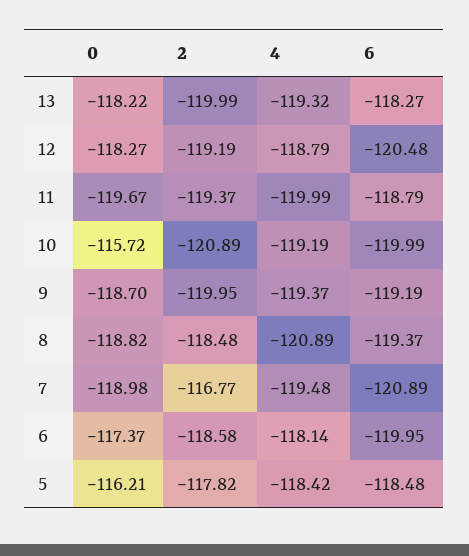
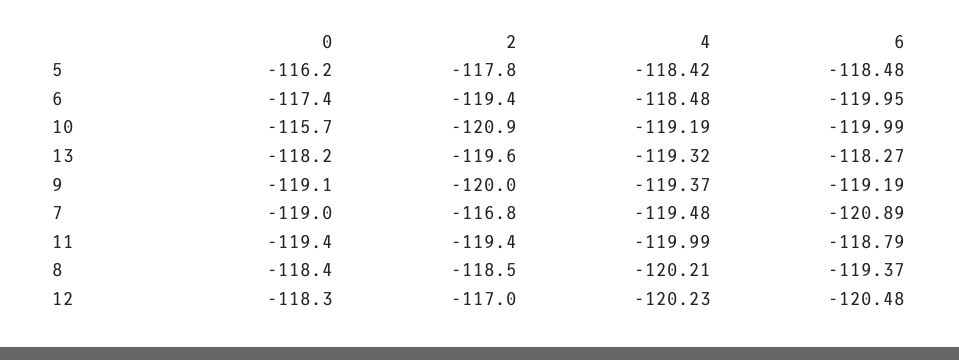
  {
    "0": {
      "13": -118.22,
      "12": -118.27,
-     "11": -119.67,
+     "11": -119.4,
      "10": -115.72,
-     "9": -118.7,
+     "9": -119.1,
-     "8": -118.82,
+     "8": -118.4,
      "7": -118.98,
      "6": -117.37,
      "5": -116.21
    },
    "2": {
-     "13": -119.99,
+     "13": -119.6,
-     "12": -119.19,
+     "12": -117,
      "11": -119.37,
      "10": -120.89,
      "9": -119.95,
      "8": -118.48,
      "7": -116.77,
-     "6": -118.58,
+     "6": -119.4,
      "5": -117.82
    },
    "4": {
      "13": -119.32,
-     "12": -118.79,
+     "12": -120.23,
      "11": -119.99,
      "10": -119.19,
      "9": -119.37,
-     "8": -120.89,
+     "8": -120.21,
      "7": -119.48,
-     "6": -118.14,
+     "6": -118.48,
      "5": -118.42
    },
    "6": {
      "13": -118.27,
      "12": -120.48,
      "11": -118.79,
      "10": -119.99,
      "9": -119.19,
      "8": -119.37,
      "7": -120.89,
      "6": -119.95,
      "5": -118.48
    }
  }

